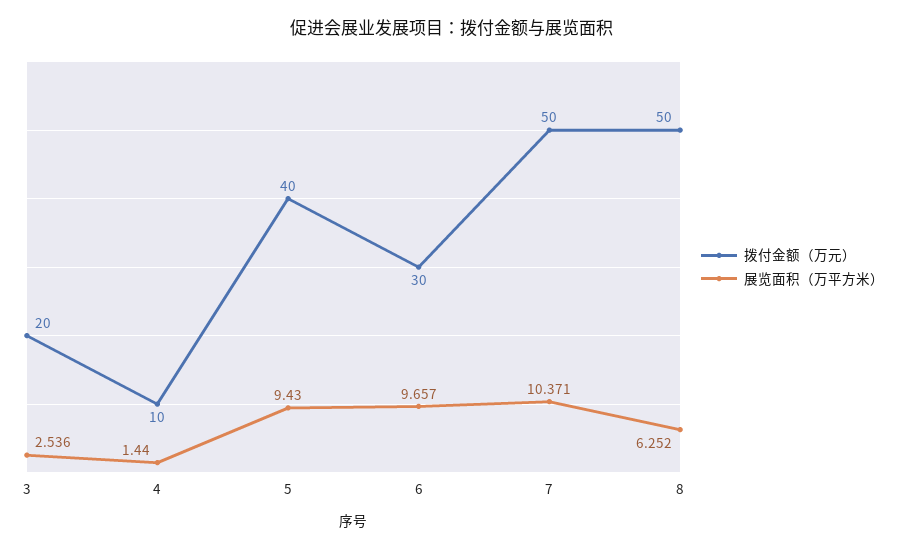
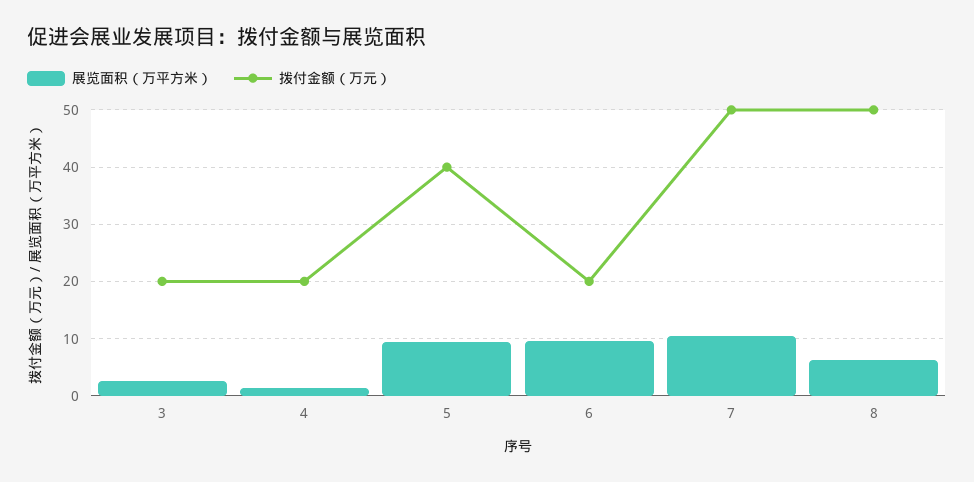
  {
    "拨付金额（万元）": {
      "3": 20,
-     "4": 10,
+     "4": 20,
      "5": 40,
-     "6": 30,
+     "6": 20,
      "7": 50,
      "8": 50
    },
    "展览面积（万平方米）": {
      "3": 2.536,
      "4": 1.44,
      "5": 9.43,
      "6": 9.657,
      "7": 10.371,
      "8": 6.252
    }
  }

